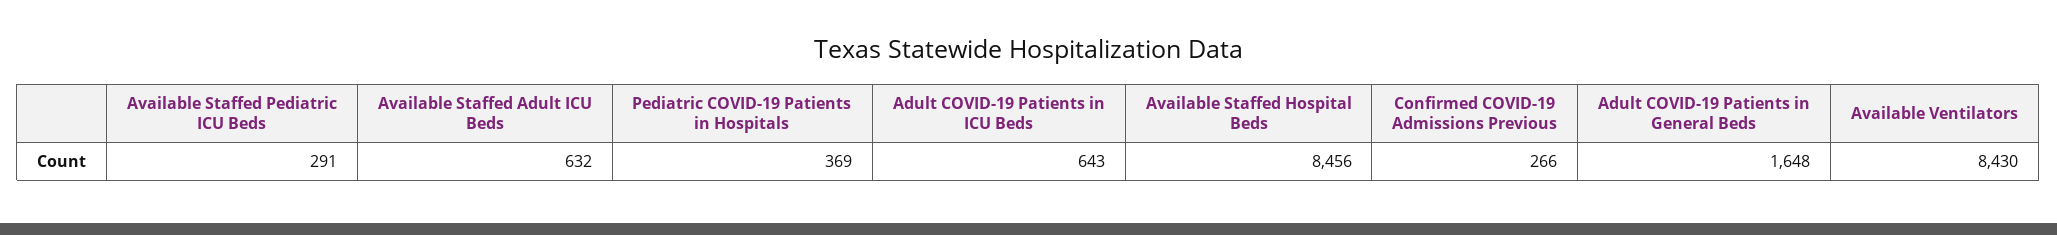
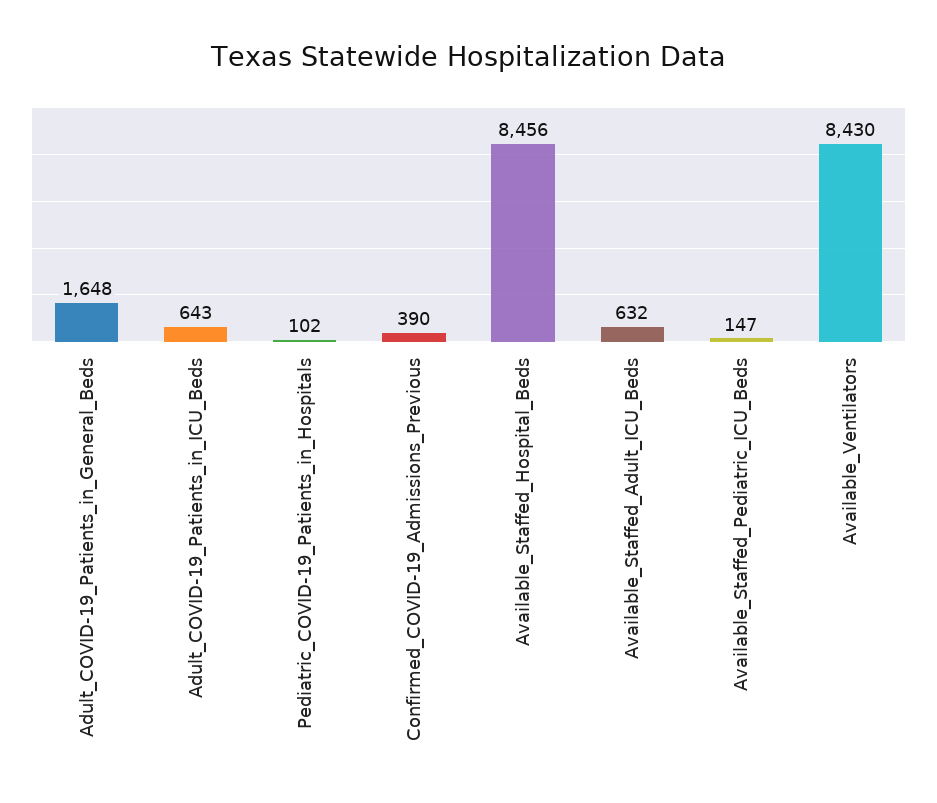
  {
-   "Available Staffed Pediatric ICU Beds": 291,
+   "Available Staffed Pediatric ICU Beds": 147,
    "Available Staffed Adult ICU Beds": 632,
-   "Pediatric COVID-19 Patients in Hospitals": 369,
+   "Pediatric COVID-19 Patients in Hospitals": 102,
    "Adult COVID-19 Patients in ICU Beds": 643,
    "Available Staffed Hospital Beds": 8456,
-   "Confirmed COVID-19 Admissions Previous": 266,
+   "Confirmed COVID-19 Admissions Previous": 390,
    "Adult COVID-19 Patients in General Beds": 1648,
    "Available Ventilators": 8430
  }

